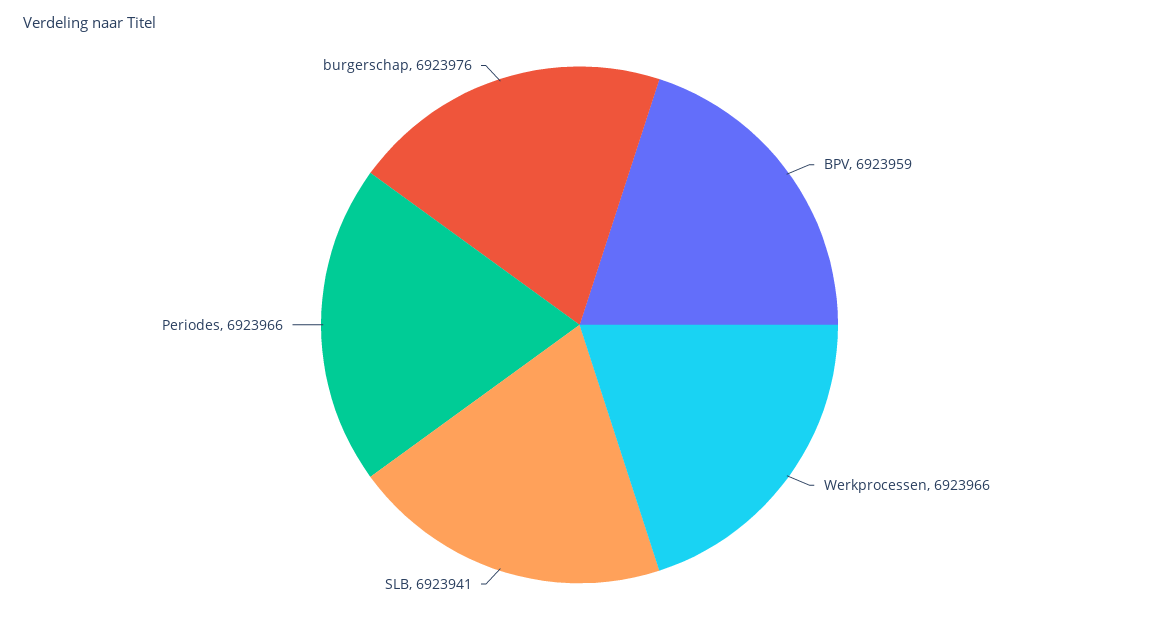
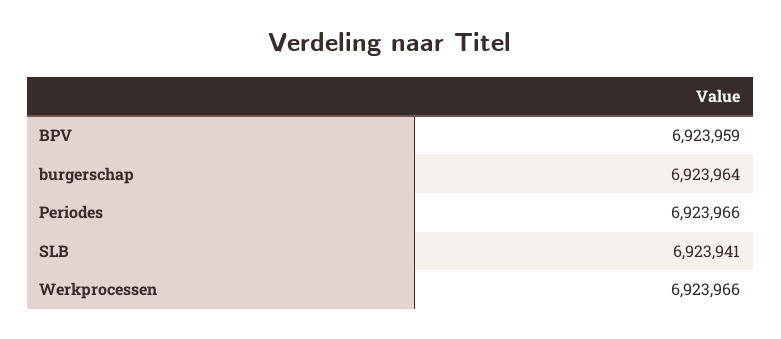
  {
    "BPV": 6923959,
    "Werkprocessen": 6923966,
    "SLB": 6923941,
    "Periodes": 6923966,
-   "burgerschap": 6923976
+   "burgerschap": 6923964
  }

